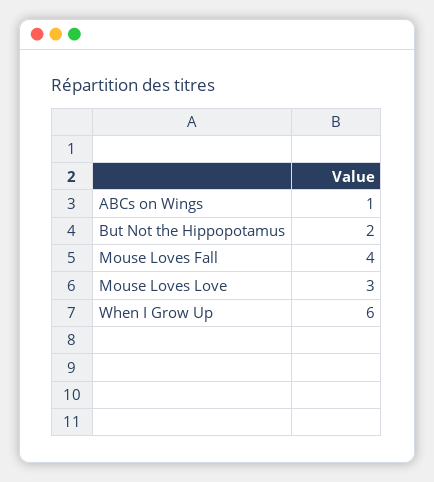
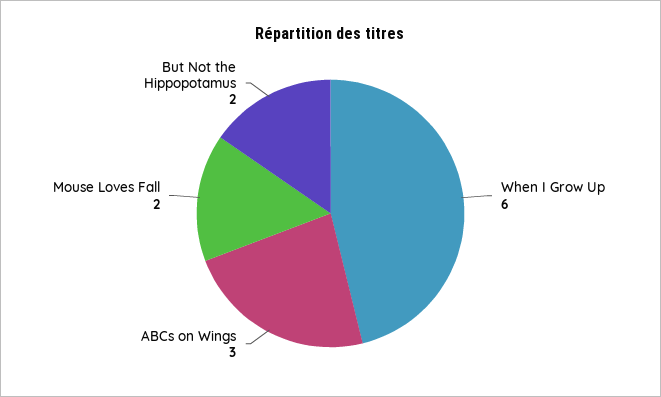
  {
-   "ABCs on Wings": 1,
+   "ABCs on Wings": 3,
    "But Not the Hippopotamus": 2,
-   "Mouse Loves Fall": 4,
+   "Mouse Loves Fall": 2,
-   "Mouse Loves Love": 3,
    "When I Grow Up": 6
  }

